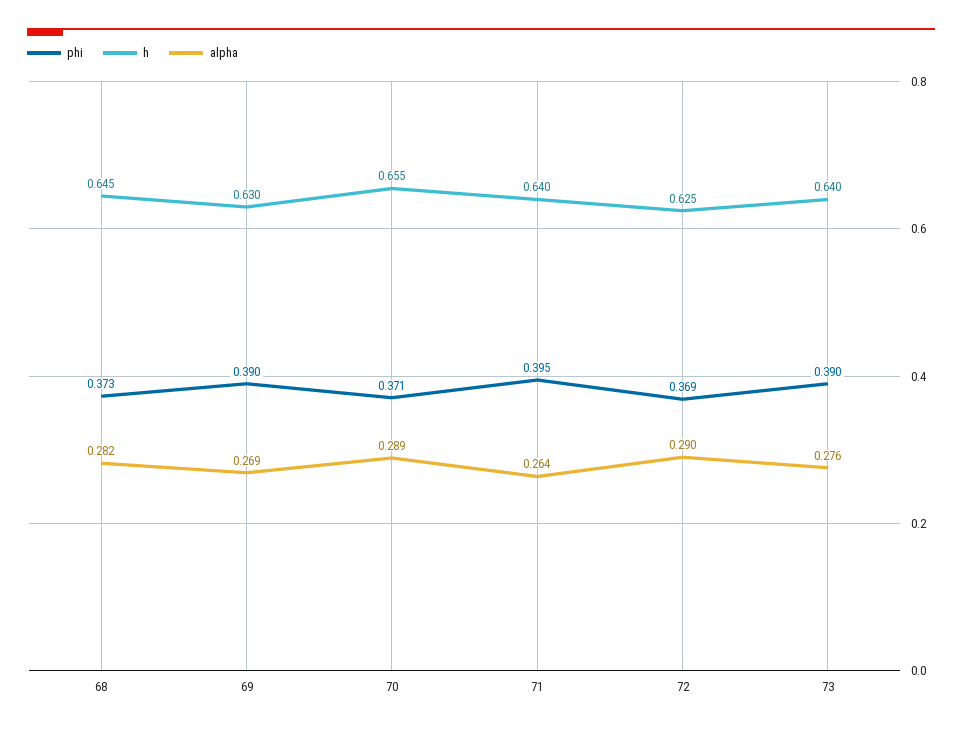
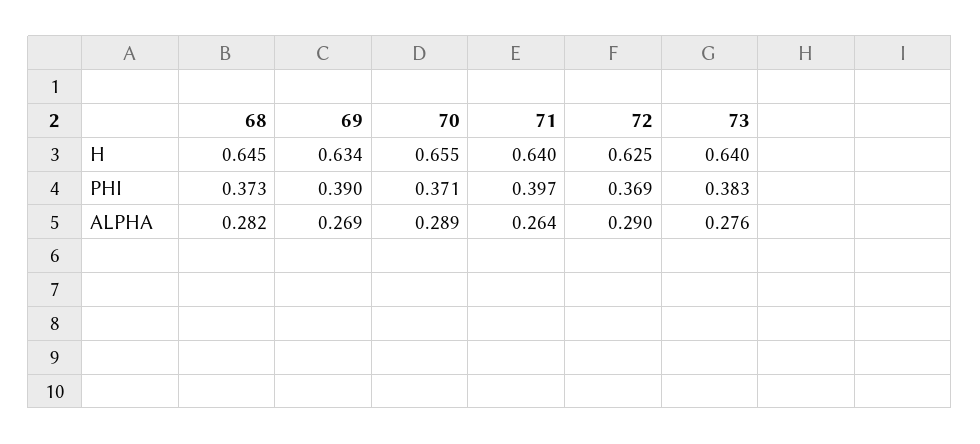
  {
    "phi": {
      "68": 0.373,
      "69": 0.39,
      "70": 0.371,
-     "71": 0.395,
+     "71": 0.397,
      "72": 0.369,
-     "73": 0.39
+     "73": 0.383
    },
    "h": {
      "68": 0.645,
-     "69": 0.63,
+     "69": 0.634,
      "70": 0.655,
      "71": 0.64,
      "72": 0.625,
      "73": 0.64
    },
    "alpha": {
      "68": 0.282,
      "69": 0.269,
      "70": 0.289,
      "71": 0.264,
      "72": 0.29,
      "73": 0.276
    }
  }

